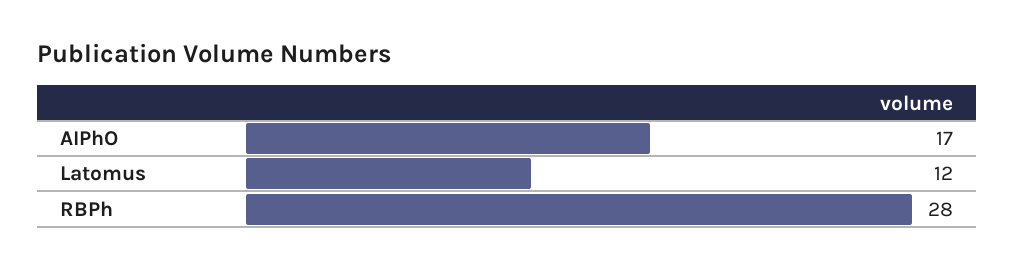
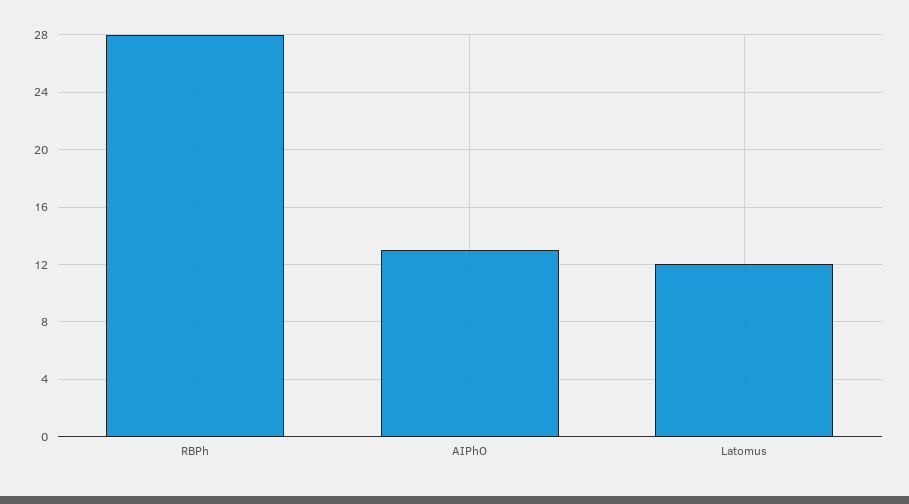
  {
-   "AIPhO": 17,
+   "AIPhO": 13,
    "Latomus": 12,
    "RBPh": 28
  }

